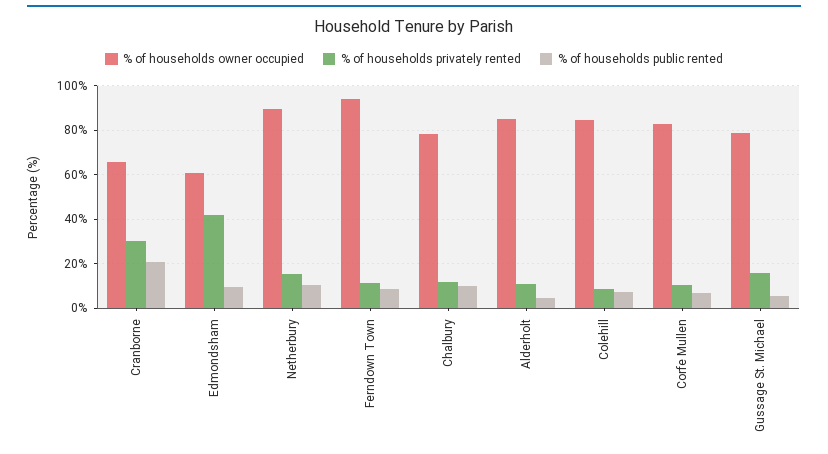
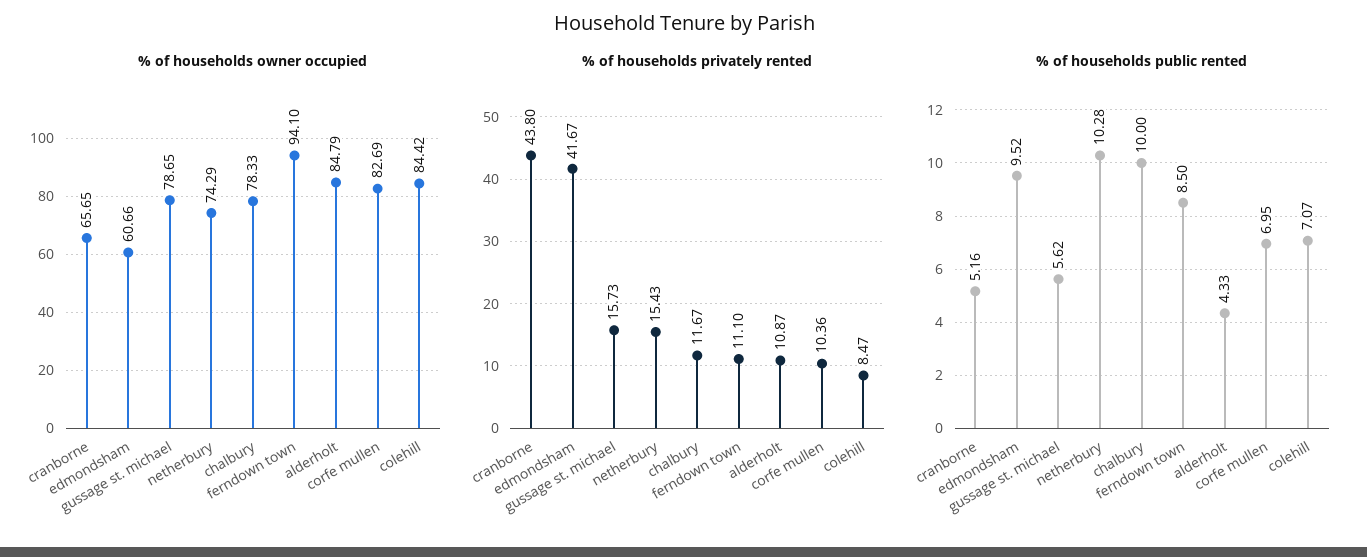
  {
    "% of households owner occupied": {
      "Cranborne": 65.65,
      "Edmondsham": 60.66,
-     "Netherbury": 90,
+     "Netherbury": 74.29,
      "Ferndown Town": 94.1,
      "Chalbury": 78.33,
      "Alderholt": 84.79,
      "Colehill": 84.42,
      "Corfe Mullen": 82.69,
      "Gussage St. Michael": 78.65
    },
    "% of households privately rented": {
-     "Cranborne": 30,
+     "Cranborne": 43.8,
      "Edmondsham": 41.67,
      "Netherbury": 15.43,
      "Ferndown Town": 11.1,
      "Chalbury": 11.67,
      "Alderholt": 10.87,
      "Colehill": 8.47,
      "Corfe Mullen": 10.36,
      "Gussage St. Michael": 15.73
    },
    "% of households public rented": {
-     "Cranborne": 20,
+     "Cranborne": 5.16,
      "Edmondsham": 9.52,
      "Netherbury": 10.28,
      "Ferndown Town": 8.5,
      "Chalbury": 10,
      "Alderholt": 4.33,
      "Colehill": 7.07,
      "Corfe Mullen": 6.95,
      "Gussage St. Michael": 5.62
    }
  }

